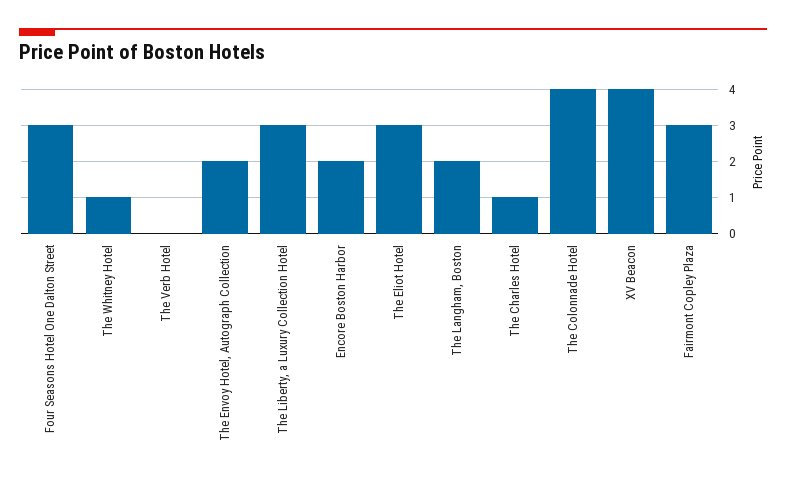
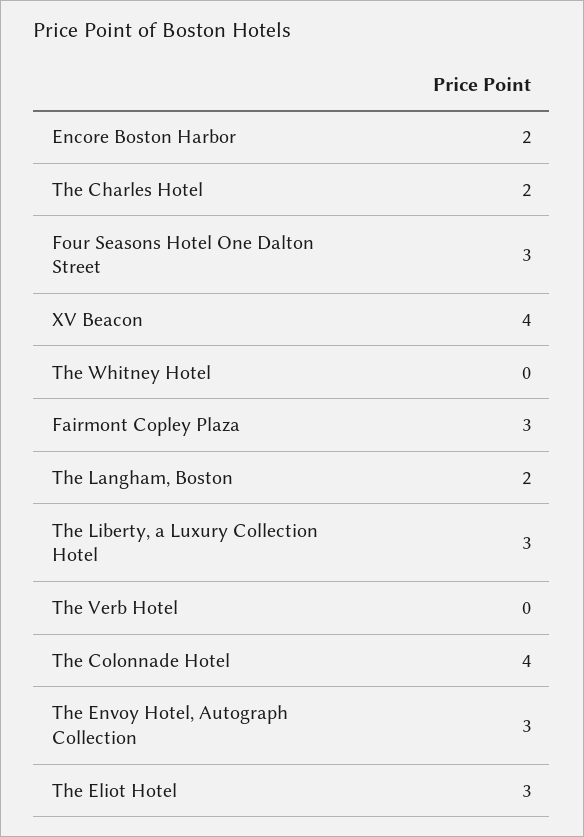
  {
    "Four Seasons Hotel One Dalton Street": 3,
-   "The Whitney Hotel": 1,
+   "The Whitney Hotel": 0,
    "The Verb Hotel": 0,
-   "The Envoy Hotel, Autograph Collection": 2,
+   "The Envoy Hotel, Autograph Collection": 3,
    "The Liberty, a Luxury Collection Hotel": 3,
    "Encore Boston Harbor": 2,
    "The Eliot Hotel": 3,
    "The Langham, Boston": 2,
-   "The Charles Hotel": 1,
+   "The Charles Hotel": 2,
    "The Colonnade Hotel": 4,
    "XV Beacon": 4,
    "Fairmont Copley Plaza": 3
  }

